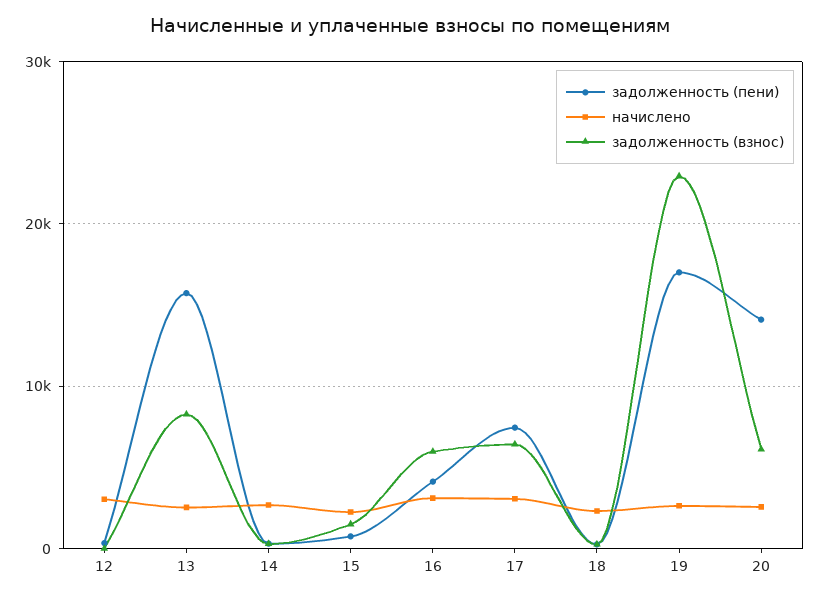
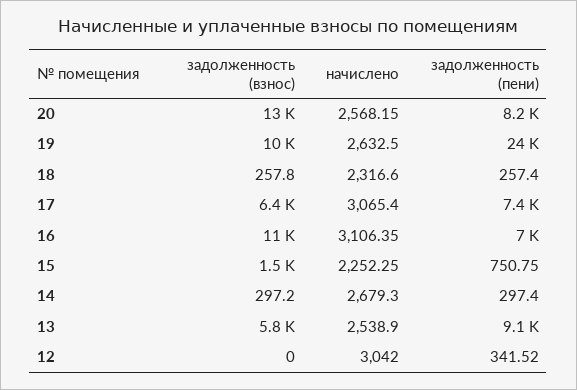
  {
    "задолженность (пени)": {
      "12": 341.52,
-     "13": 16000,
+     "13": 9100,
      "14": 297.4,
      "15": 750.75,
-     "16": 4000,
+     "16": 7000,
      "17": 7400,
      "18": 257.4,
-     "19": 17000,
+     "19": 24000,
-     "20": 14000
+     "20": 8200
    },
    "начислено": {
      "12": 3042,
      "13": 2538.9,
      "14": 2679.3,
      "15": 2252.25,
      "16": 3106.35,
      "17": 3065.4,
      "18": 2316.6,
      "19": 2632.5,
      "20": 2568.15
    },
    "задолженность (взнос)": {
      "12": 0,
-     "13": 8000,
+     "13": 5800,
      "14": 297.2,
      "15": 1500,
-     "16": 6000,
+     "16": 11000,
      "17": 6400,
      "18": 257.8,
-     "19": 23000,
+     "19": 10000,
-     "20": 6000
+     "20": 13000
    }
  }

